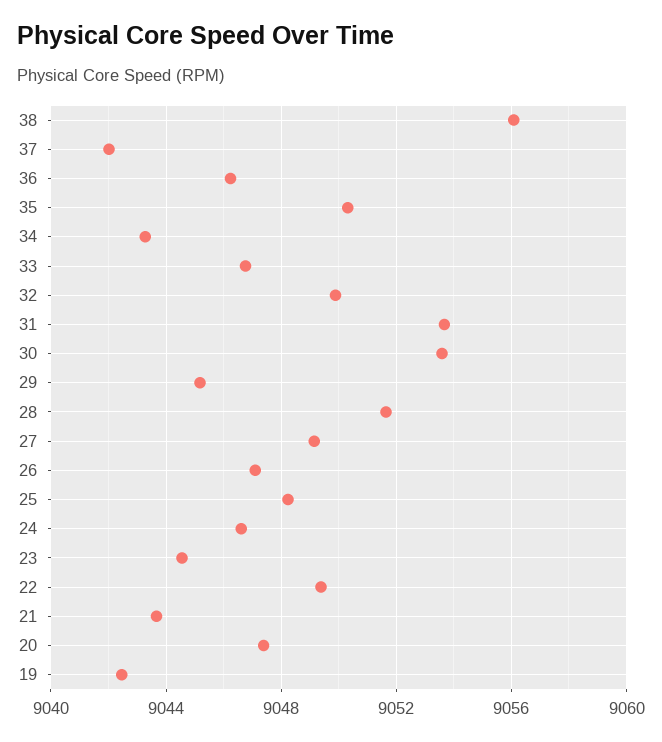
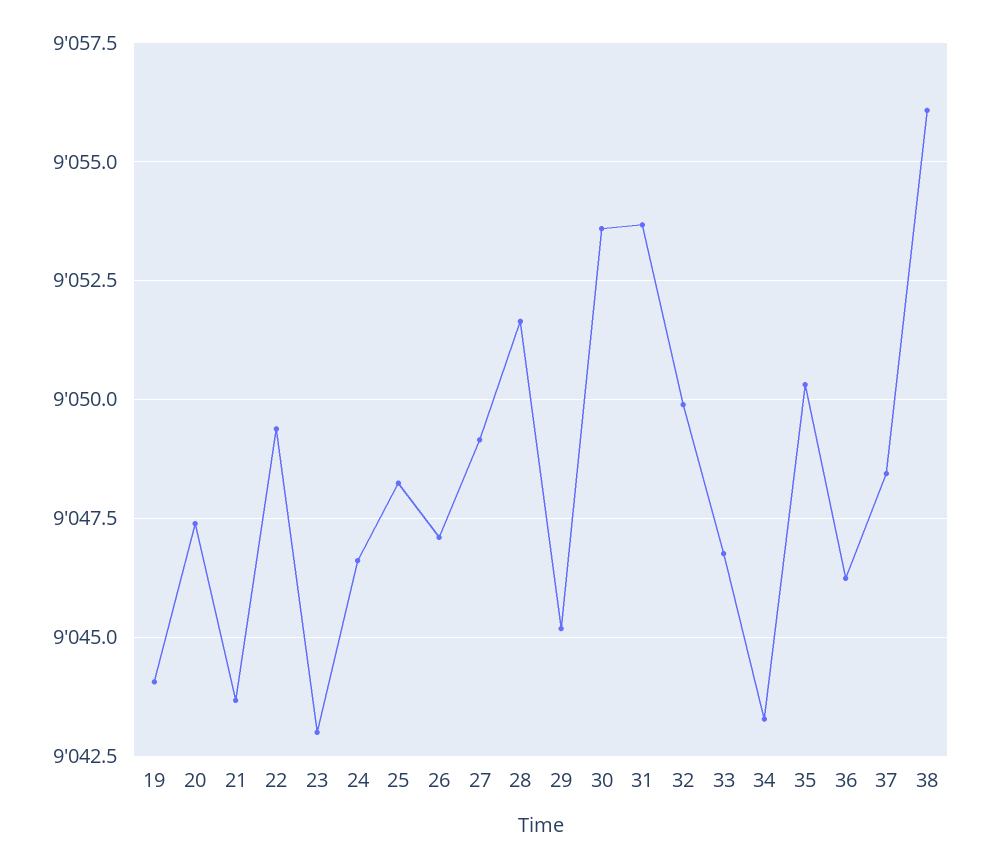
  {
    "38": 9056,
-   "37": 9042,
+   "37": 9048.5,
    "36": 9046.25,
    "35": 9050.25,
    "34": 9043.25,
    "33": 9046.75,
    "32": 9050,
    "31": 9053.75,
    "30": 9053.5,
    "29": 9045.25,
    "28": 9051.75,
    "27": 9049.25,
    "26": 9047,
    "25": 9048.25,
    "24": 9046.5,
-   "23": 9044.5,
+   "23": 9043,
    "22": 9049.5,
    "21": 9043.75,
    "20": 9047.5,
-   "19": 9042.5
+   "19": 9044
  }

